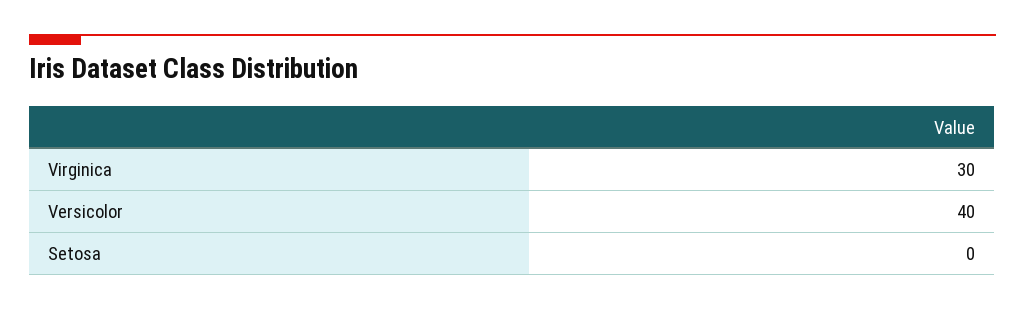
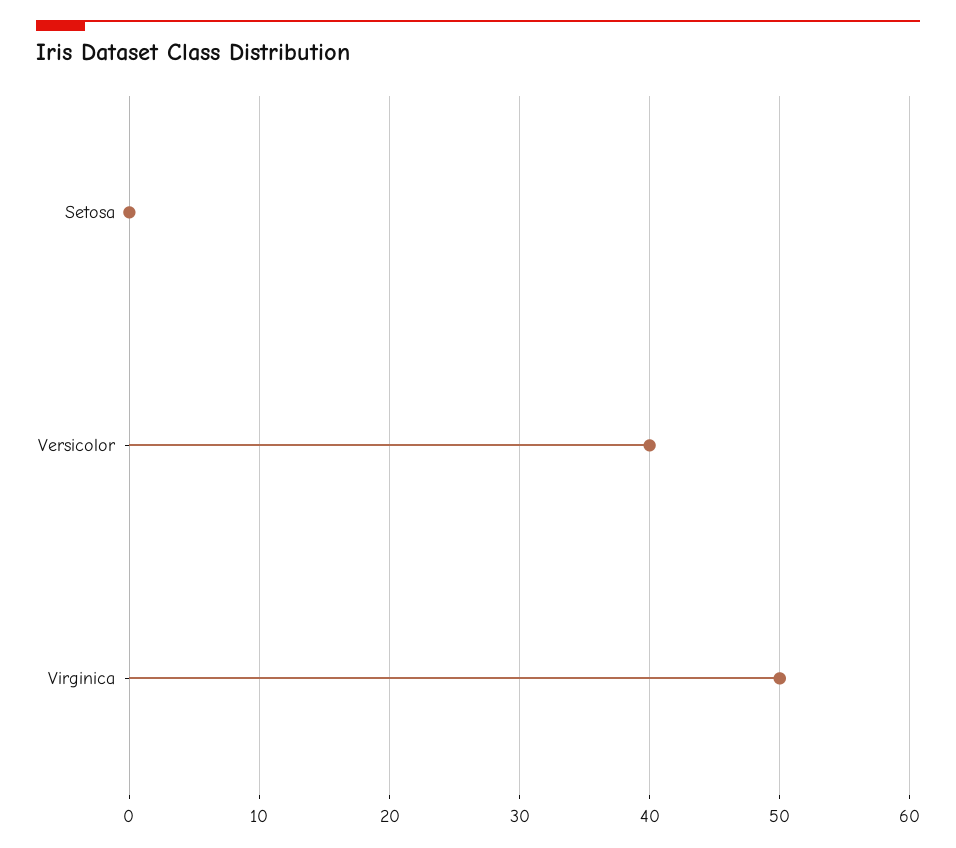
  {
-   "Virginica": 30,
+   "Virginica": 50,
    "Versicolor": 40,
    "Setosa": 0
  }

